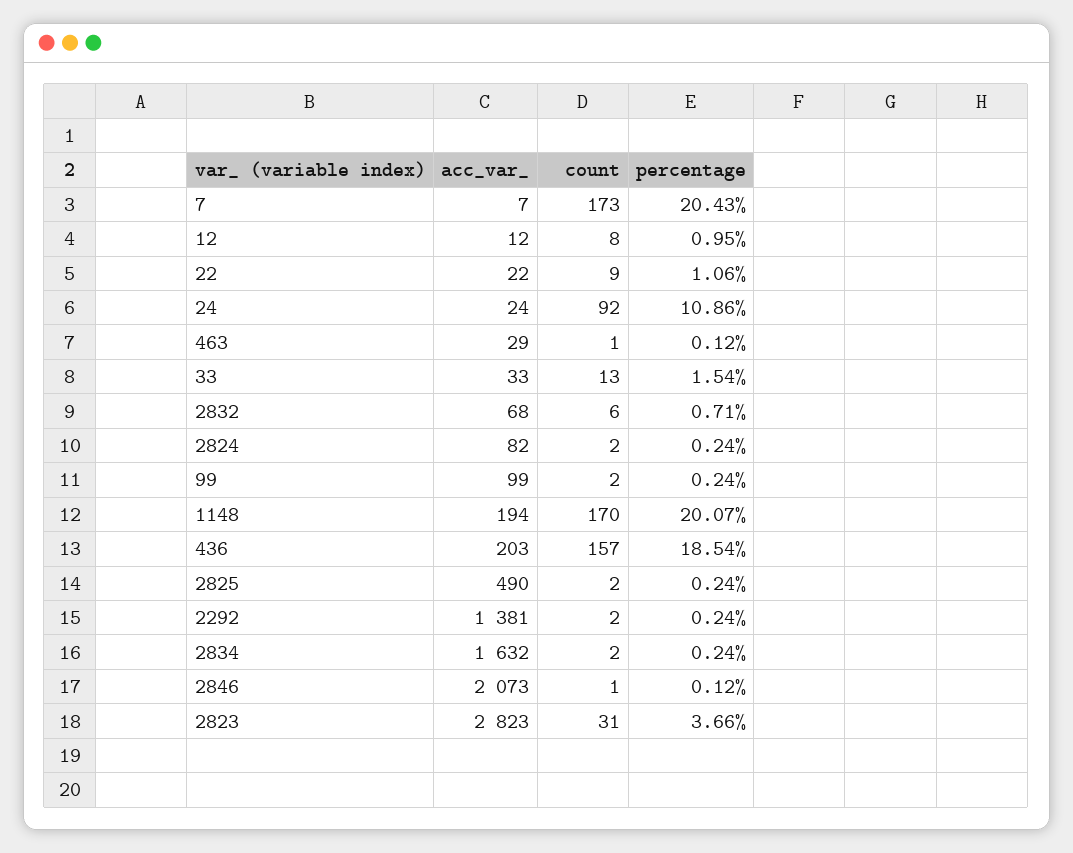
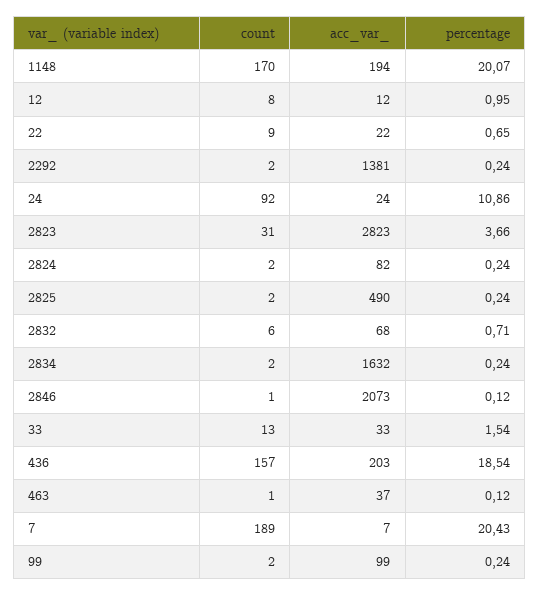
  {
    "acc_var_": {
      "7": 7,
      "12": 12,
      "22": 22,
      "24": 24,
-     "463": 29,
+     "463": 37,
      "33": 33,
      "2832": 68,
      "2824": 82,
      "99": 99,
      "1148": 194,
      "436": 203,
      "2825": 490,
      "2292": 1381,
      "2834": 1632,
      "2846": 2073,
      "2823": 2823
    },
    "count": {
-     "7": 173,
+     "7": 189,
      "12": 8,
      "22": 9,
      "24": 92,
      "463": 1,
      "33": 13,
      "2832": 6,
      "2824": 2,
      "99": 2,
      "1148": 170,
      "436": 157,
      "2825": 2,
      "2292": 2,
      "2834": 2,
      "2846": 1,
      "2823": 31
    },
    "percentage": {
      "7": 20.43,
      "12": 0.95,
-     "22": 1.06,
+     "22": 0.65,
      "24": 10.86,
      "463": 0.12,
      "33": 1.54,
      "2832": 0.71,
      "2824": 0.24,
      "99": 0.24,
      "1148": 20.07,
      "436": 18.54,
      "2825": 0.24,
      "2292": 0.24,
      "2834": 0.24,
      "2846": 0.12,
      "2823": 3.66
    }
  }

